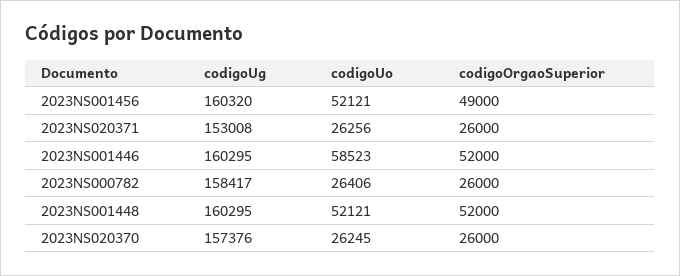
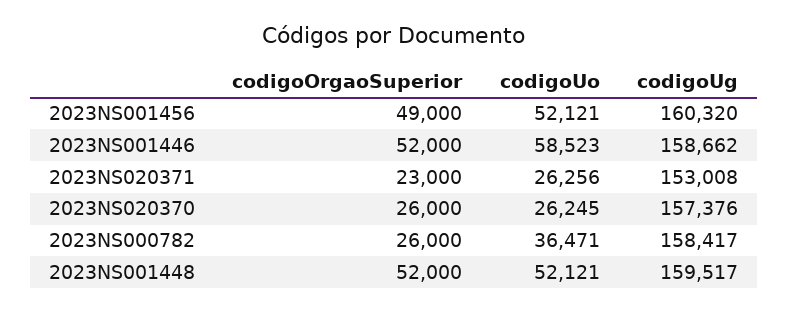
  {
    "codigoUg": {
      "2023NS001456": 160320,
      "2023NS020371": 153008,
-     "2023NS001446": 160295,
+     "2023NS001446": 158662,
      "2023NS000782": 158417,
-     "2023NS001448": 160295,
+     "2023NS001448": 159517,
      "2023NS020370": 157376
    },
    "codigoUo": {
      "2023NS001456": 52121,
      "2023NS020371": 26256,
      "2023NS001446": 58523,
-     "2023NS000782": 26406,
+     "2023NS000782": 36471,
      "2023NS001448": 52121,
      "2023NS020370": 26245
    },
    "codigoOrgaoSuperior": {
      "2023NS001456": 49000,
-     "2023NS020371": 26000,
+     "2023NS020371": 23000,
      "2023NS001446": 52000,
      "2023NS000782": 26000,
      "2023NS001448": 52000,
      "2023NS020370": 26000
    }
  }

